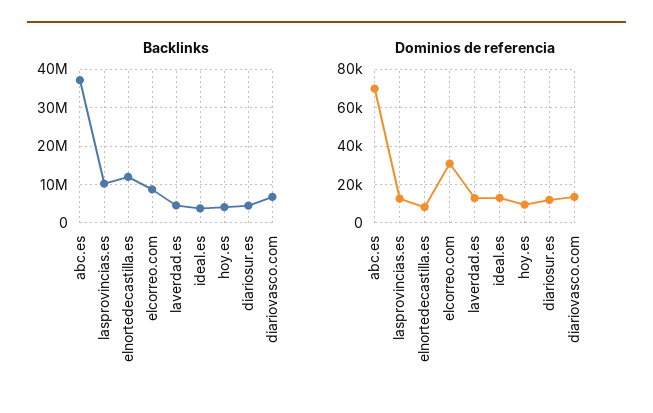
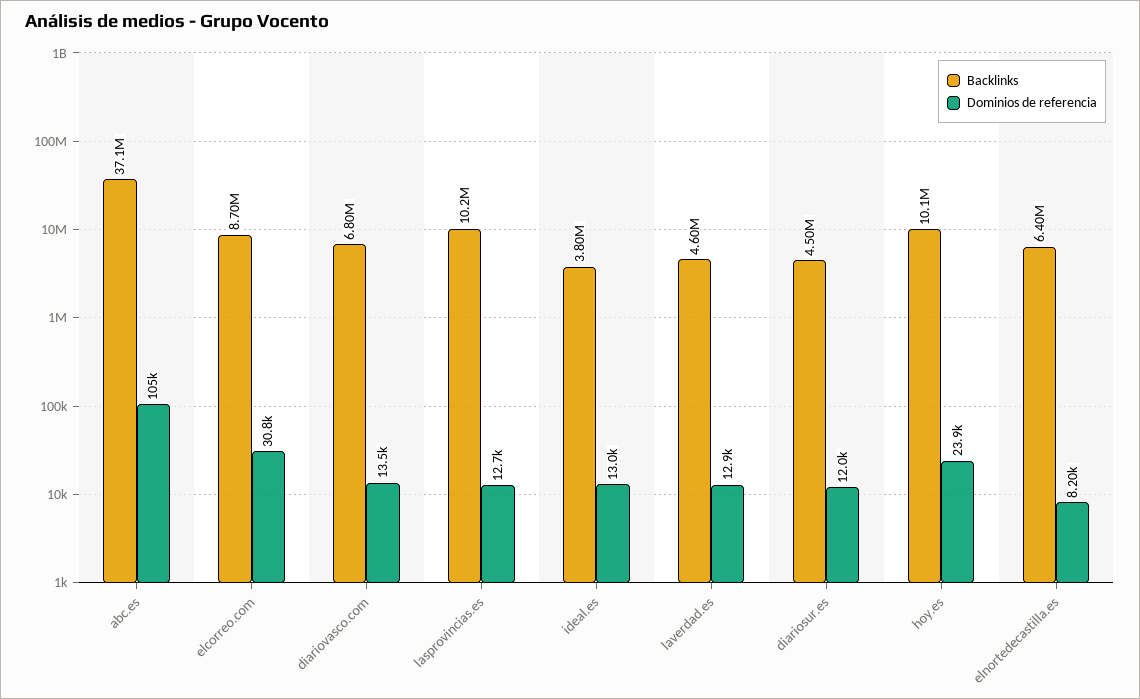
  {
    "Backlinks": {
      "abc.es": 37100000,
      "lasprovincias.es": 10200000,
-     "elnortedecastilla.es": 12000000,
+     "elnortedecastilla.es": 6400000,
      "elcorreo.com": 8700000,
      "laverdad.es": 4600000,
      "ideal.es": 3800000,
-     "hoy.es": 4000000,
+     "hoy.es": 10100000,
      "diariosur.es": 4500000,
      "diariovasco.com": 6800000
    },
    "Dominios de referencia": {
-     "abc.es": 70000,
+     "abc.es": 105000,
      "lasprovincias.es": 12700,
      "elnortedecastilla.es": 8200,
      "elcorreo.com": 30800,
      "laverdad.es": 12900,
      "ideal.es": 13000,
-     "hoy.es": 10000,
+     "hoy.es": 23900,
      "diariosur.es": 12000,
      "diariovasco.com": 13500
    }
  }

